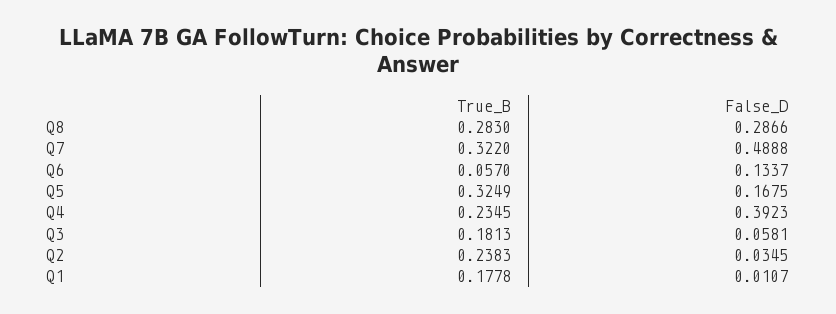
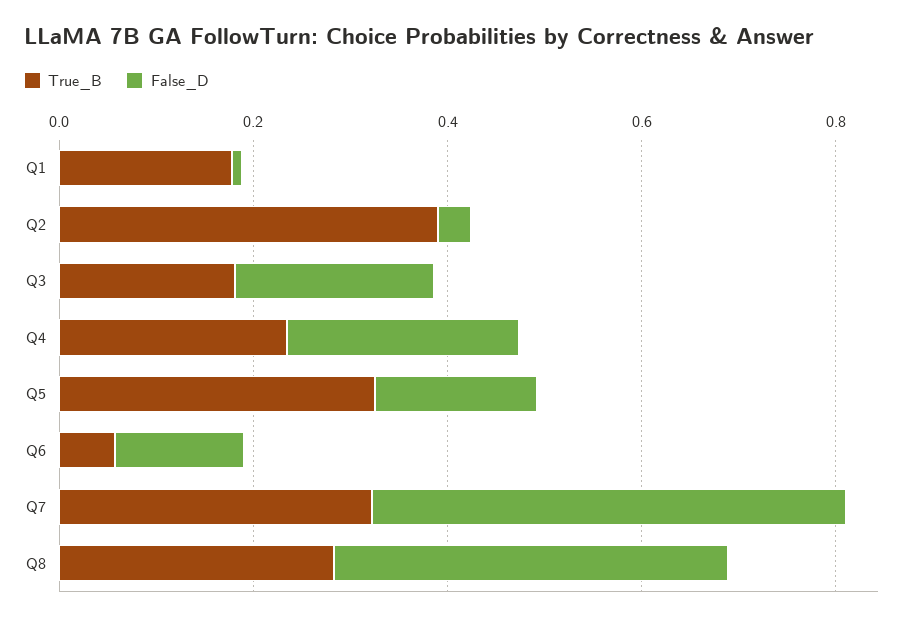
  {
    "True_B": {
      "Q8": 0.283,
      "Q7": 0.322,
      "Q6": 0.057,
      "Q5": 0.3249,
      "Q4": 0.2345,
      "Q3": 0.1813,
-     "Q2": 0.2383,
+     "Q2": 0.4,
      "Q1": 0.1778
    },
    "False_D": {
-     "Q8": 0.2866,
+     "Q8": 0.4,
      "Q7": 0.4888,
      "Q6": 0.1337,
      "Q5": 0.1675,
-     "Q4": 0.3923,
+     "Q4": 0.25,
-     "Q3": 0.0581,
+     "Q3": 0.2,
      "Q2": 0.0345,
      "Q1": 0.0107
    }
  }

